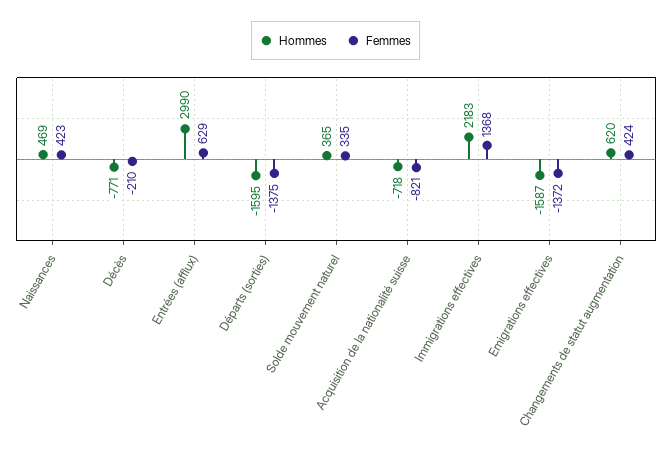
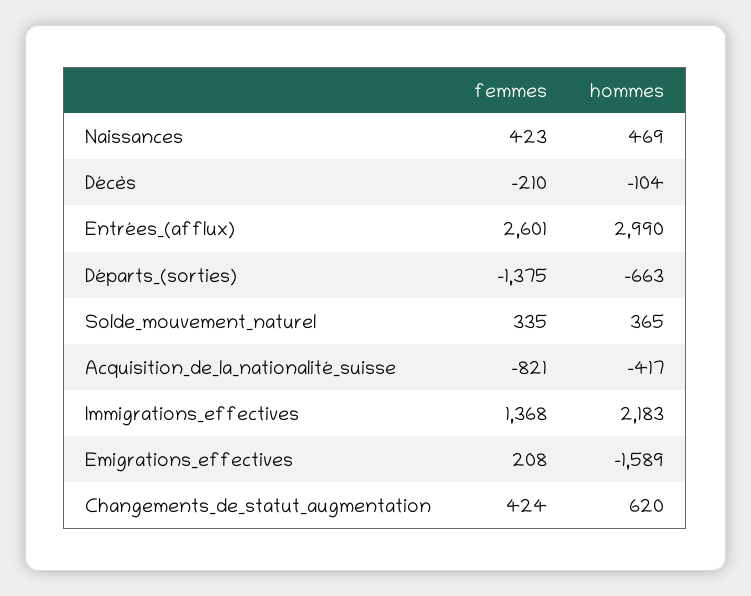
  {
    "Hommes": {
      "Naissances": 469,
-     "Décès": -771,
+     "Décès": -104,
      "Entrées (afflux)": 2990,
-     "Départs (sorties)": -1595,
+     "Départs (sorties)": -663,
      "Solde mouvement naturel": 365,
-     "Acquisition de la nationalité suisse": -718,
+     "Acquisition de la nationalité suisse": -417,
      "Immigrations effectives": 2183,
-     "Emigrations effectives": -1587,
+     "Emigrations effectives": -1589,
      "Changements de statut augmentation": 620
    },
    "Femmes": {
      "Naissances": 423,
      "Décès": -210,
-     "Entrées (afflux)": 629,
+     "Entrées (afflux)": 2601,
      "Départs (sorties)": -1375,
      "Solde mouvement naturel": 335,
      "Acquisition de la nationalité suisse": -821,
      "Immigrations effectives": 1368,
-     "Emigrations effectives": -1372,
+     "Emigrations effectives": 208,
      "Changements de statut augmentation": 424
    }
  }

